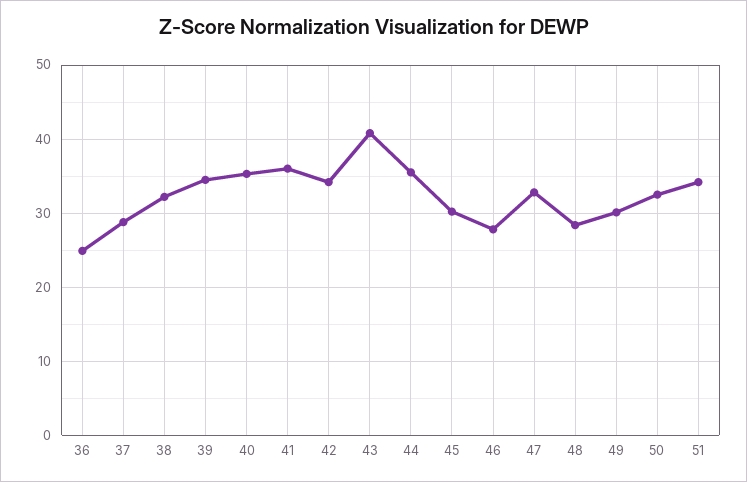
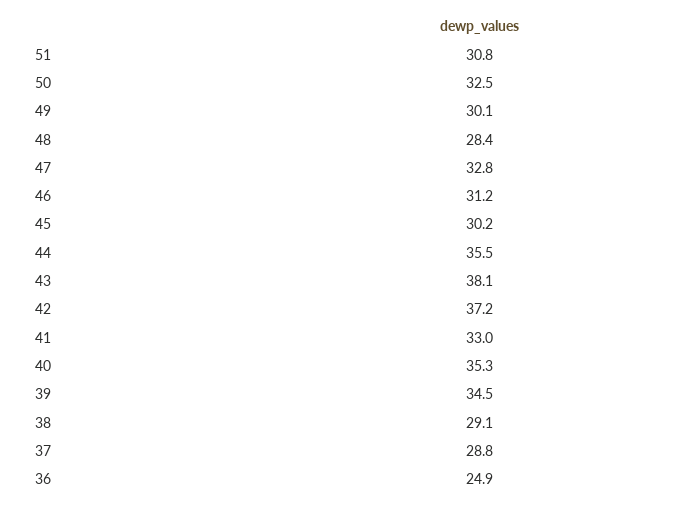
  {
    "36": 24.9,
    "37": 28.8,
-   "38": 32,
+   "38": 29.1,
    "39": 34.5,
    "40": 35.3,
-   "41": 36,
+   "41": 33,
-   "42": 34,
+   "42": 37.2,
-   "43": 41,
+   "43": 38.1,
    "44": 35.5,
    "45": 30.2,
-   "46": 28,
+   "46": 31.2,
    "47": 32.8,
    "48": 28.4,
    "49": 30.1,
    "50": 32.5,
-   "51": 34
+   "51": 30.8
  }

